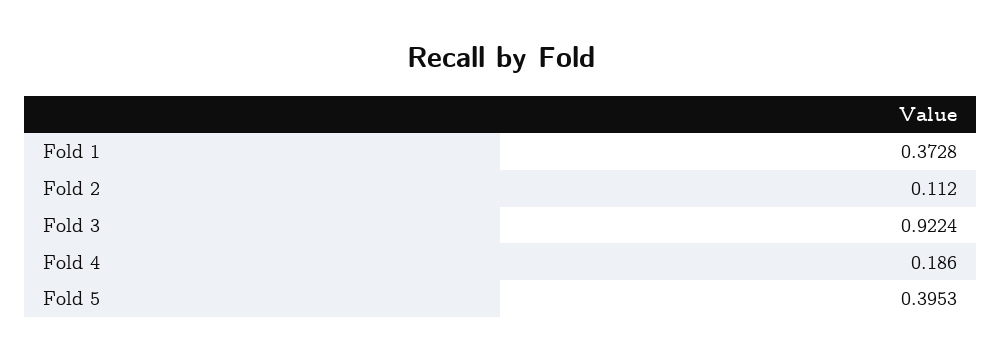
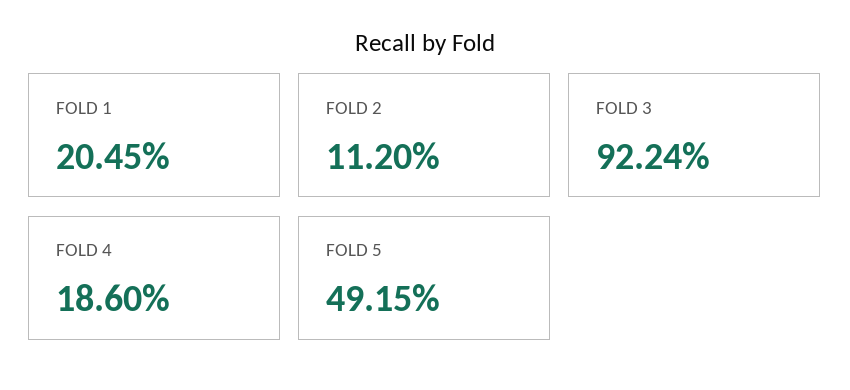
  {
-   "Fold 1": 0.3728,
+   "Fold 1": 0.2045,
    "Fold 2": 0.112,
    "Fold 3": 0.9224,
    "Fold 4": 0.186,
-   "Fold 5": 0.3953
+   "Fold 5": 0.4915
  }

